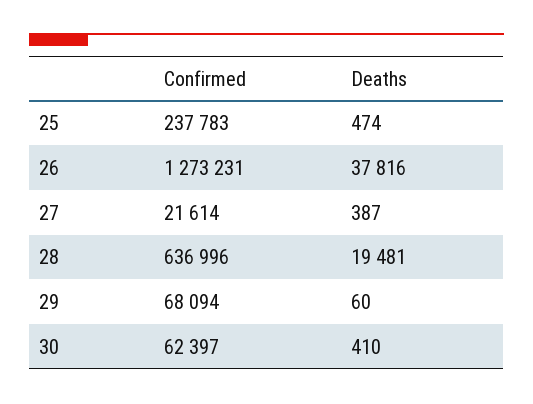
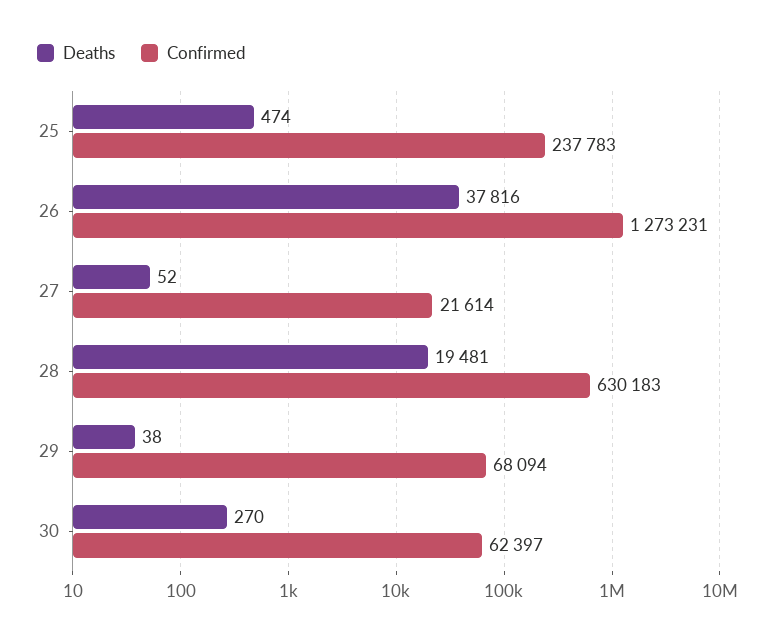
  {
    "Confirmed": {
      "25": 237783,
      "26": 1273231,
      "27": 21614,
-     "28": 636996,
+     "28": 630183,
      "29": 68094,
      "30": 62397
    },
    "Deaths": {
      "25": 474,
      "26": 37816,
-     "27": 387,
+     "27": 52,
      "28": 19481,
-     "29": 60,
+     "29": 38,
-     "30": 410
+     "30": 270
    }
  }

